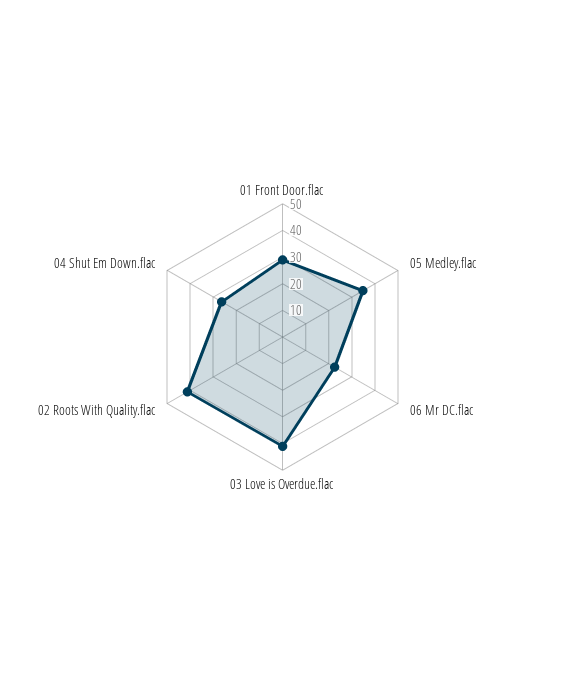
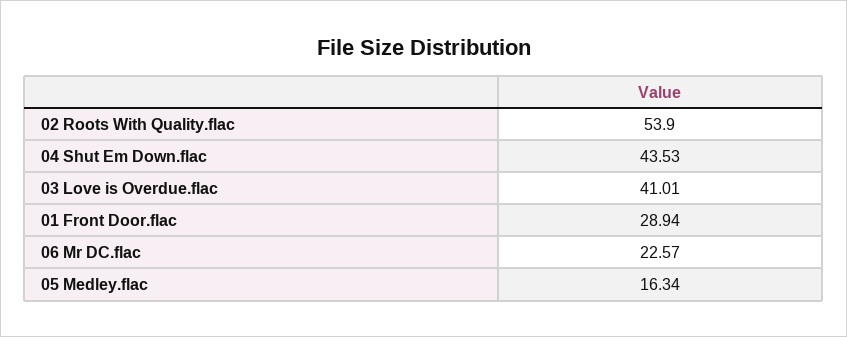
  {
    "01 Front Door.flac": 28.94,
-   "05 Medley.flac": 35,
+   "05 Medley.flac": 16.34,
    "06 Mr DC.flac": 22.57,
    "03 Love is Overdue.flac": 41.01,
-   "02 Roots With Quality.flac": 40,
+   "02 Roots With Quality.flac": 53.9,
-   "04 Shut Em Down.flac": 25
+   "04 Shut Em Down.flac": 43.53
  }

